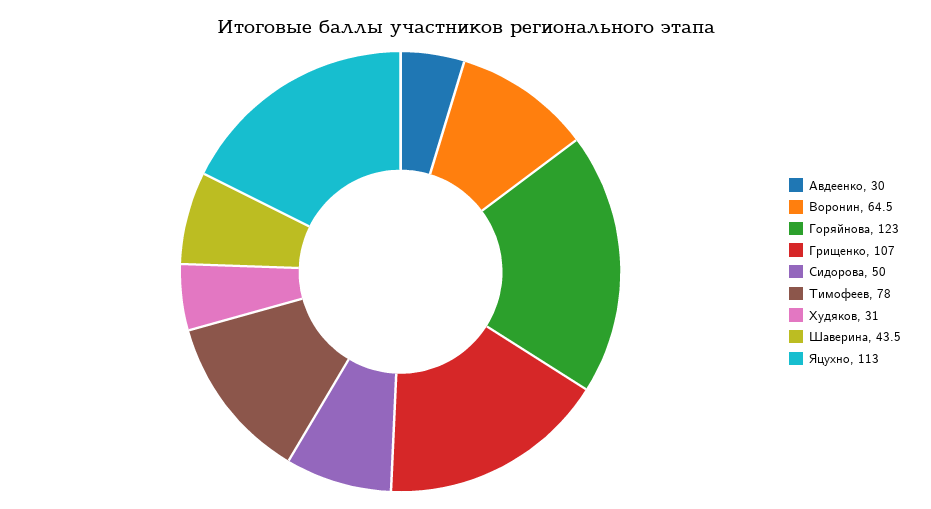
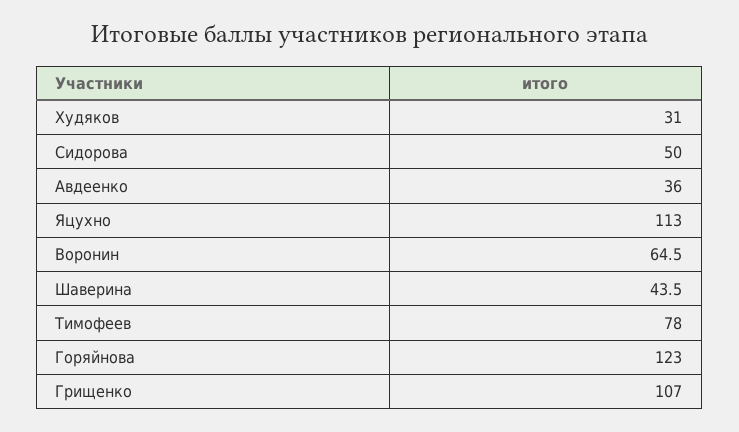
  {
-   "Авдеенко": 30,
+   "Авдеенко": 36,
    "Воронин": 64.5,
    "Горяйнова": 123,
    "Грищенко": 107,
    "Сидорова": 50,
    "Тимофеев": 78,
    "Худяков": 31,
    "Шаверина": 43.5,
    "Яцухно": 113
  }

